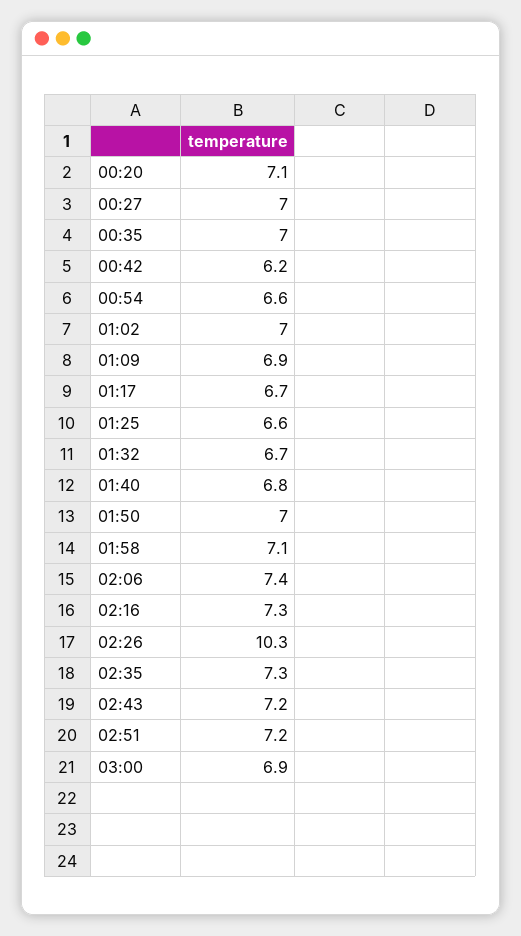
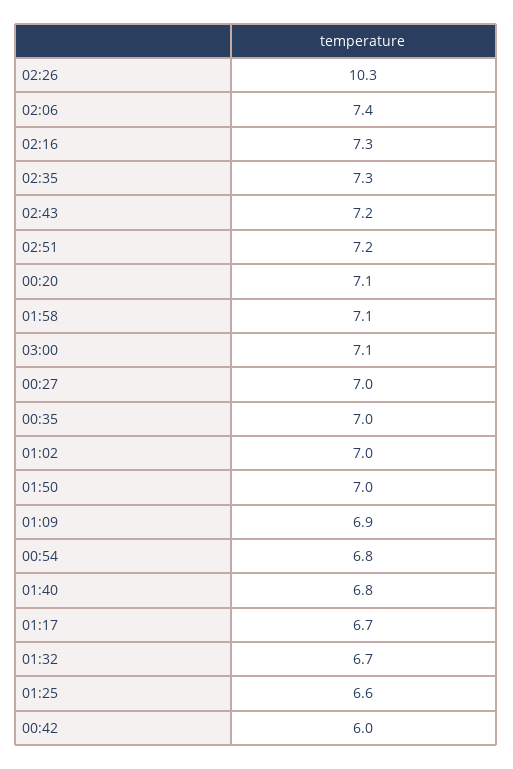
  {
    "00:20": 7.1,
    "00:27": 7,
    "00:35": 7,
-   "00:42": 6.2,
+   "00:42": 6,
-   "00:54": 6.6,
+   "00:54": 6.8,
    "01:02": 7,
    "01:09": 6.9,
    "01:17": 6.7,
    "01:25": 6.6,
    "01:32": 6.7,
    "01:40": 6.8,
    "01:50": 7,
    "01:58": 7.1,
    "02:06": 7.4,
    "02:16": 7.3,
    "02:26": 10.3,
    "02:35": 7.3,
    "02:43": 7.2,
    "02:51": 7.2,
-   "03:00": 6.9
+   "03:00": 7.1
  }

